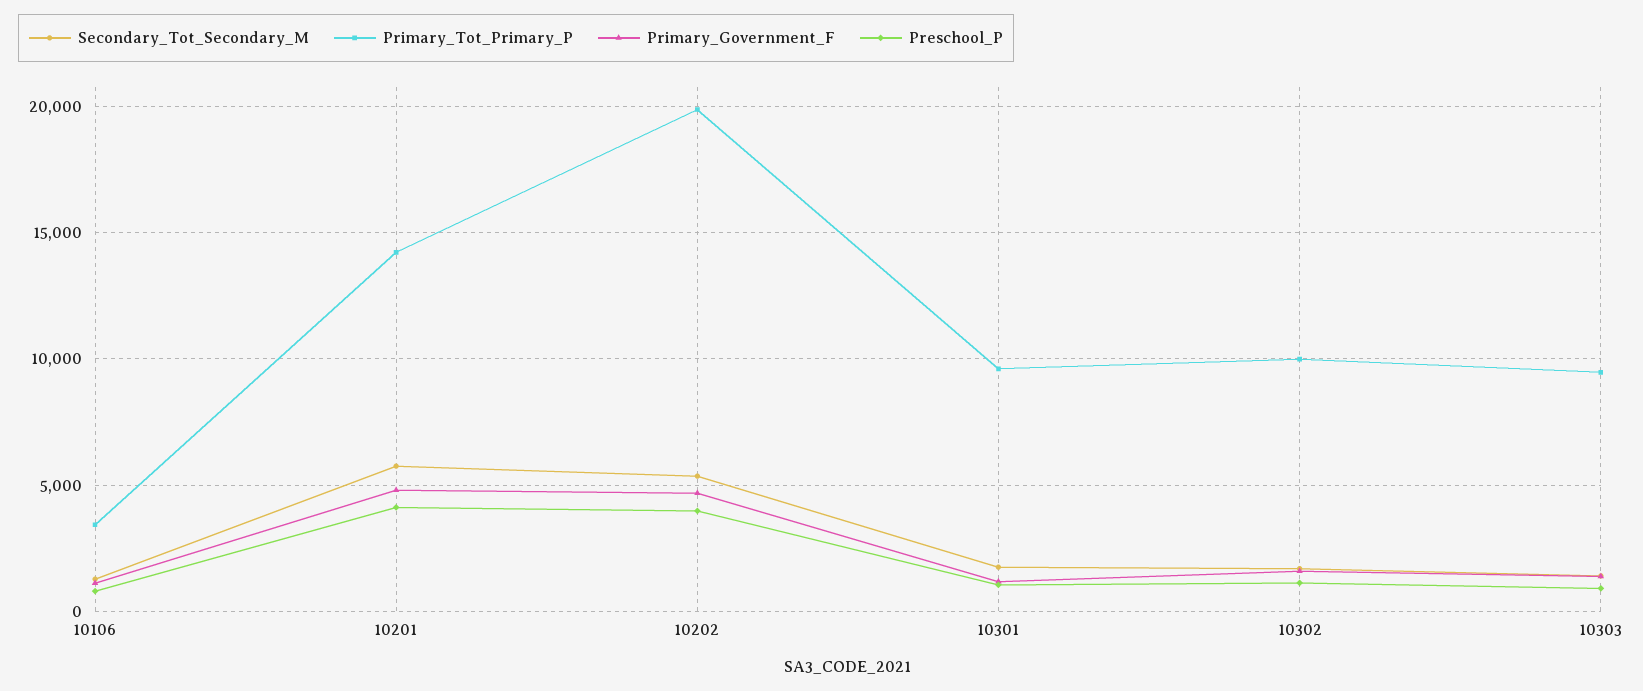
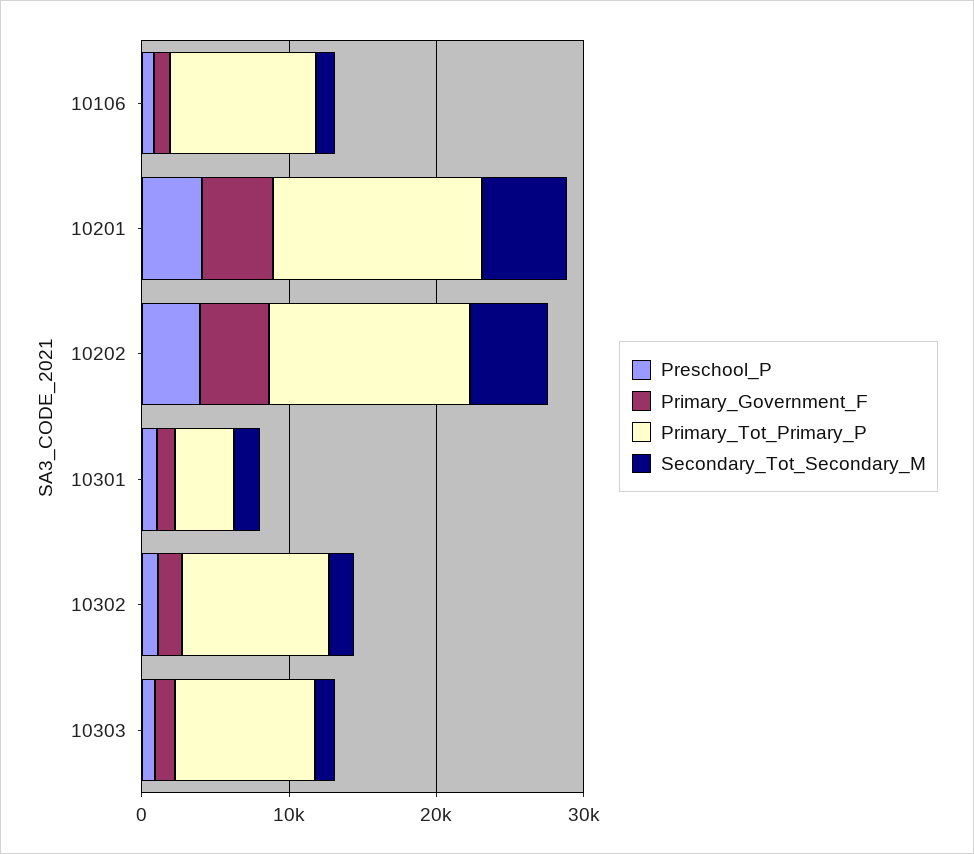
  {
    "Secondary_Tot_Secondary_M": {
      "10106": 1500,
      "10201": 5500,
      "10202": 5500,
      "10301": 1500,
      "10302": 1500,
      "10303": 1500
    },
    "Primary_Tot_Primary_P": {
-     "10106": 3500,
+     "10106": 10000,
      "10201": 14000,
-     "10202": 20000,
+     "10202": 14000,
-     "10301": 9500,
+     "10301": 4000,
      "10302": 10000,
      "10303": 9500
    },
    "Primary_Government_F": {
      "10106": 1000,
      "10201": 5000,
      "10202": 4500,
      "10301": 1000,
      "10302": 1500,
      "10303": 1500
    },
    "Preschool_P": {
      "10106": 1000,
      "10201": 4000,
      "10202": 4000,
      "10301": 1000,
      "10302": 1000,
      "10303": 1000
    }
  }

